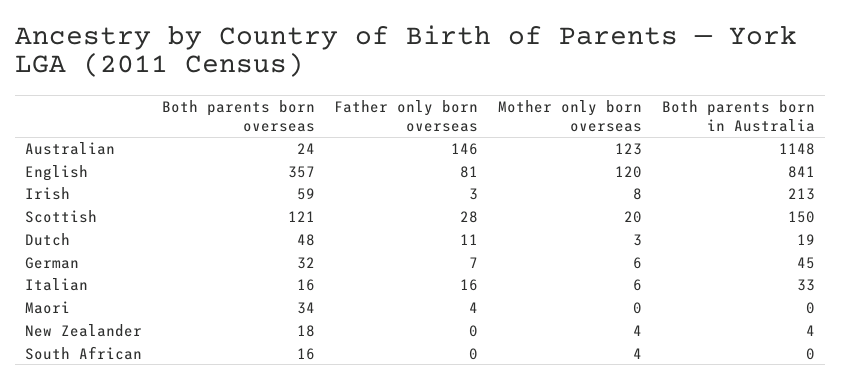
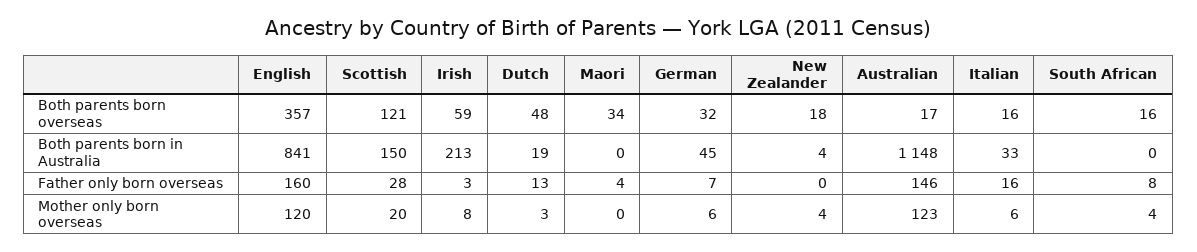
  {
    "Both parents born overseas": {
-     "Australian": 24,
+     "Australian": 17,
      "English": 357,
      "Irish": 59,
      "Scottish": 121,
      "Dutch": 48,
      "German": 32,
      "Italian": 16,
      "Maori": 34,
      "New Zealander": 18,
      "South African": 16
    },
    "Father only born overseas": {
      "Australian": 146,
-     "English": 81,
+     "English": 160,
      "Irish": 3,
      "Scottish": 28,
-     "Dutch": 11,
+     "Dutch": 13,
      "German": 7,
      "Italian": 16,
      "Maori": 4,
      "New Zealander": 0,
-     "South African": 0
+     "South African": 8
    },
    "Mother only born overseas": {
      "Australian": 123,
      "English": 120,
      "Irish": 8,
      "Scottish": 20,
      "Dutch": 3,
      "German": 6,
      "Italian": 6,
      "Maori": 0,
      "New Zealander": 4,
      "South African": 4
    },
    "Both parents born in Australia": {
      "Australian": 1148,
      "English": 841,
      "Irish": 213,
      "Scottish": 150,
      "Dutch": 19,
      "German": 45,
      "Italian": 33,
      "Maori": 0,
      "New Zealander": 4,
      "South African": 0
    }
  }

